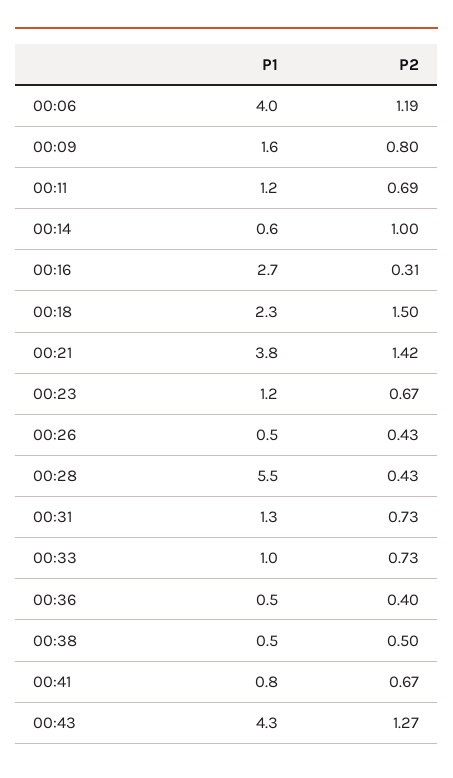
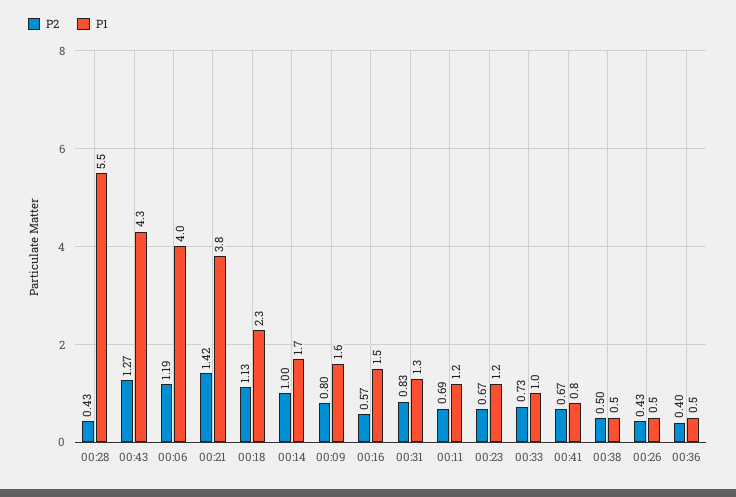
  {
    "P1": {
      "00:06": 4,
      "00:09": 1.6,
      "00:11": 1.2,
-     "00:14": 0.6,
+     "00:14": 1.7,
-     "00:16": 2.7,
+     "00:16": 1.5,
      "00:18": 2.3,
      "00:21": 3.8,
      "00:23": 1.2,
      "00:26": 0.5,
      "00:28": 5.5,
      "00:31": 1.3,
      "00:33": 1,
      "00:36": 0.5,
      "00:38": 0.5,
      "00:41": 0.8,
      "00:43": 4.3
    },
    "P2": {
      "00:06": 1.19,
      "00:09": 0.8,
      "00:11": 0.69,
      "00:14": 1,
-     "00:16": 0.31,
+     "00:16": 0.57,
-     "00:18": 1.5,
+     "00:18": 1.13,
      "00:21": 1.42,
      "00:23": 0.67,
      "00:26": 0.43,
      "00:28": 0.43,
-     "00:31": 0.73,
+     "00:31": 0.83,
      "00:33": 0.73,
      "00:36": 0.4,
      "00:38": 0.5,
      "00:41": 0.67,
      "00:43": 1.27
    }
  }

